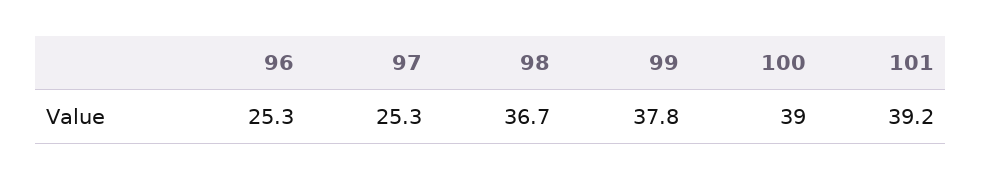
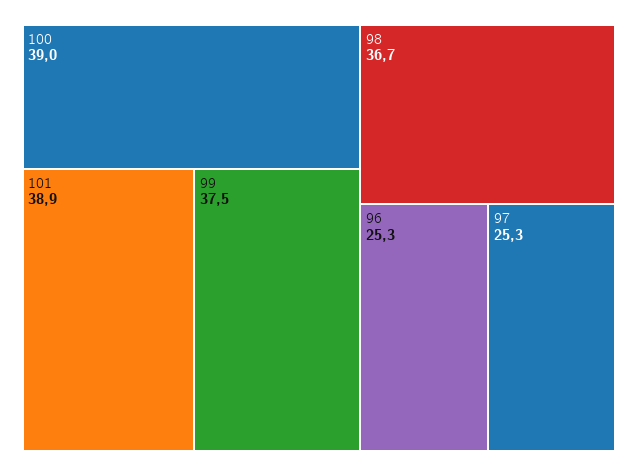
  {
    "96": 25.3,
    "97": 25.3,
    "98": 36.7,
-   "99": 37.8,
+   "99": 37.5,
    "100": 39,
-   "101": 39.2
+   "101": 38.9
  }

